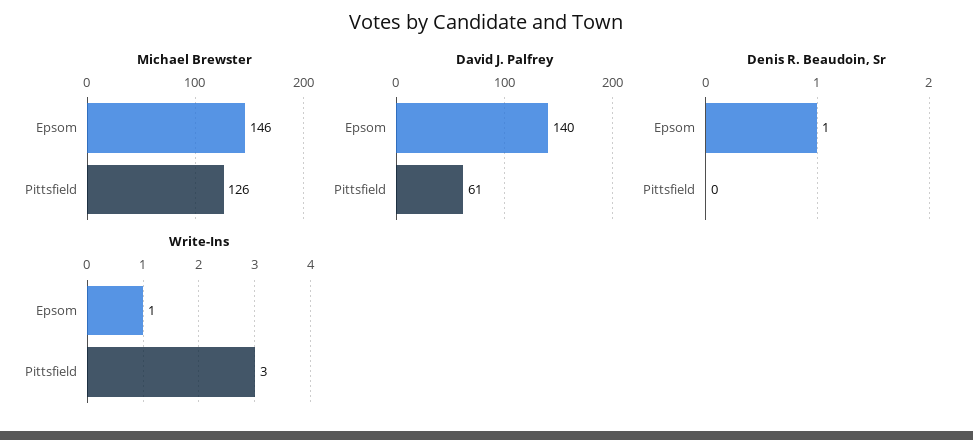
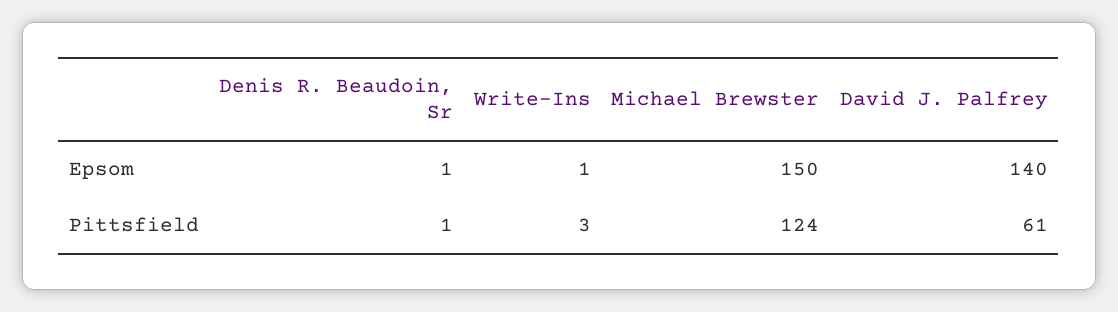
  {
    "Michael Brewster": {
-     "Epsom": 146,
+     "Epsom": 150,
-     "Pittsfield": 126
+     "Pittsfield": 124
    },
    "David J. Palfrey": {
      "Epsom": 140,
      "Pittsfield": 61
    },
    "Denis R. Beaudoin, Sr": {
      "Epsom": 1,
-     "Pittsfield": 0
+     "Pittsfield": 1
    },
    "Write-Ins": {
      "Epsom": 1,
      "Pittsfield": 3
    }
  }

